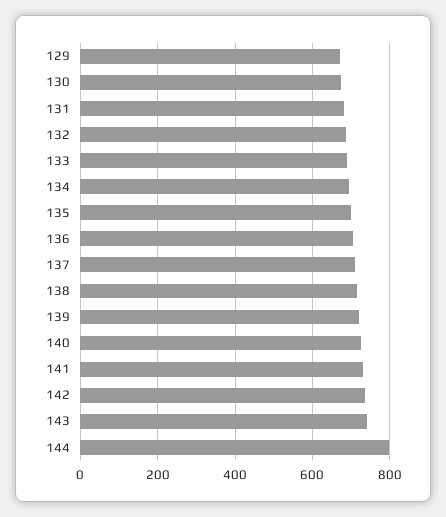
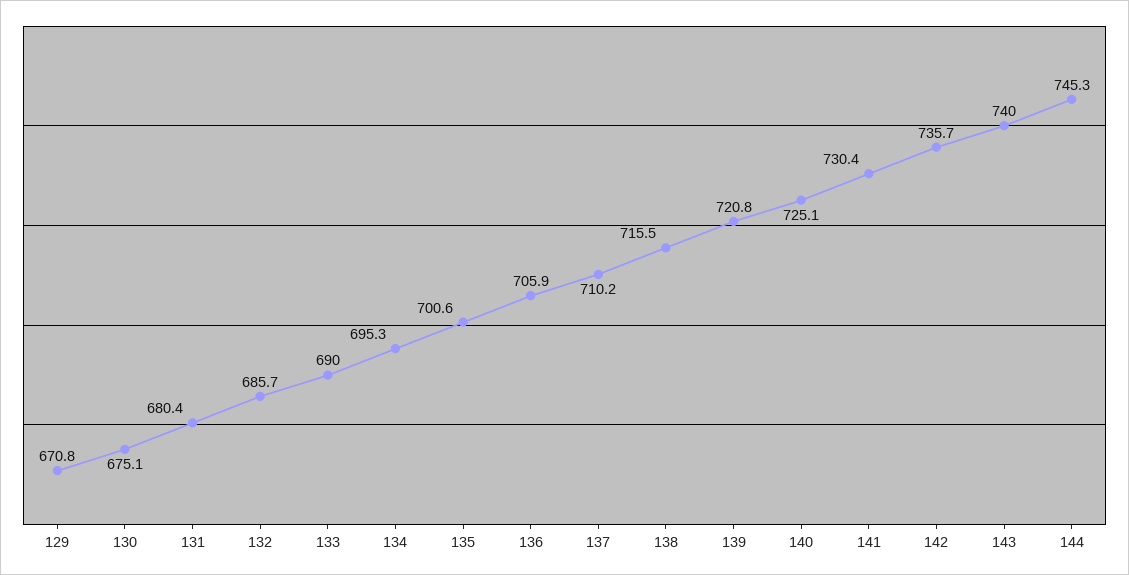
  {
    "129": 670.8,
    "130": 675.1,
    "131": 680.4,
    "132": 685.7,
    "133": 690,
    "134": 695.3,
    "135": 700.6,
    "136": 705.9,
    "137": 710.2,
    "138": 715.5,
    "139": 720.8,
    "140": 725.1,
    "141": 730.4,
    "142": 735.7,
    "143": 740,
-   "144": 800
+   "144": 745.3
  }

